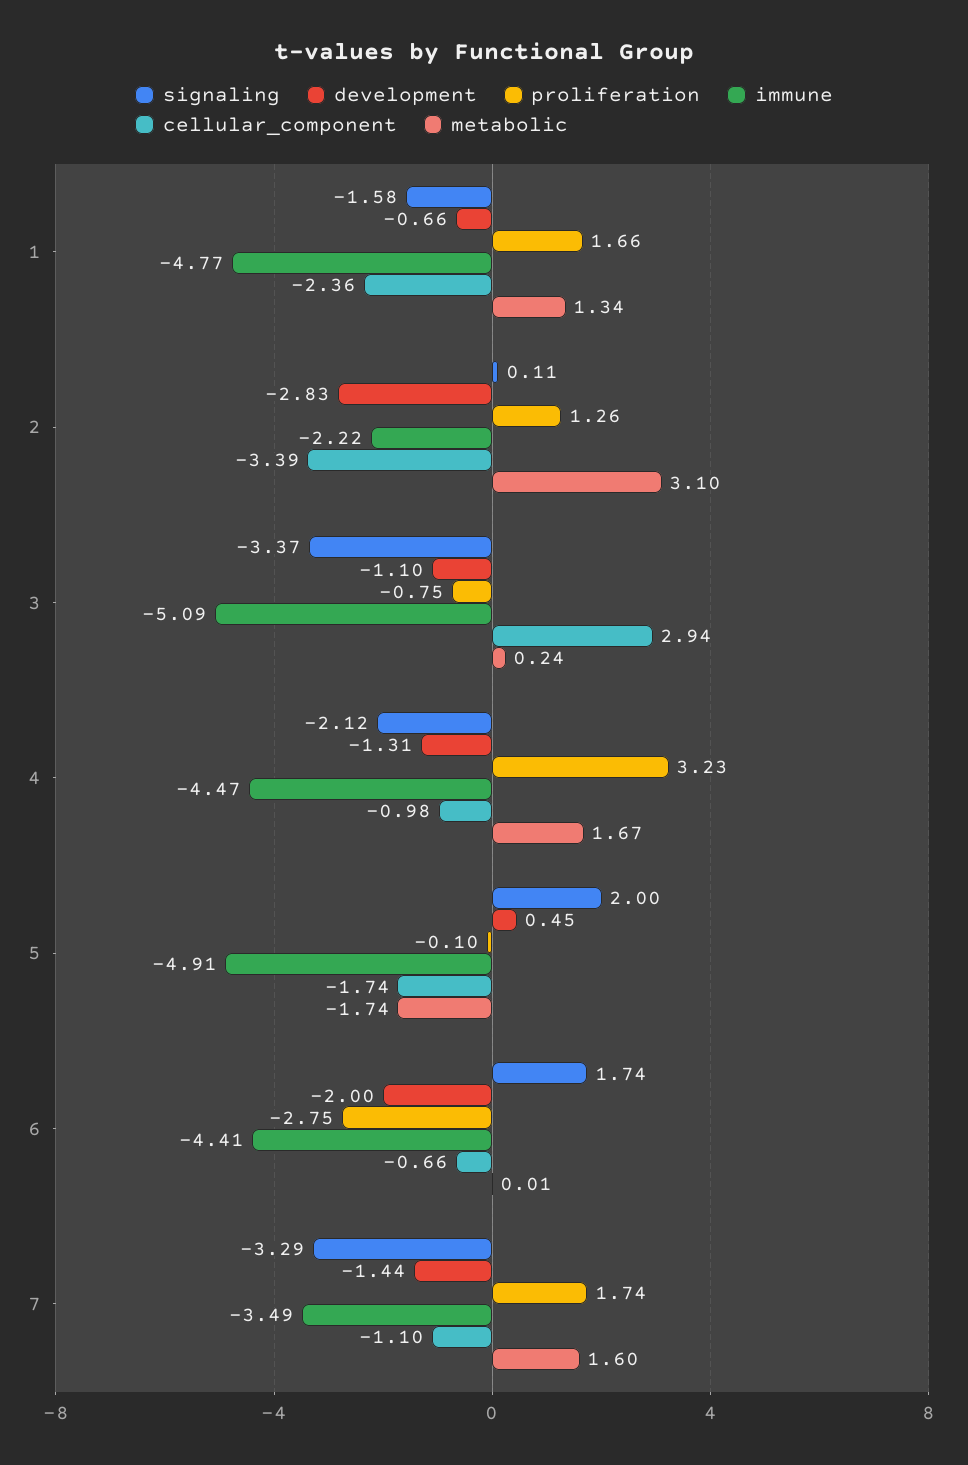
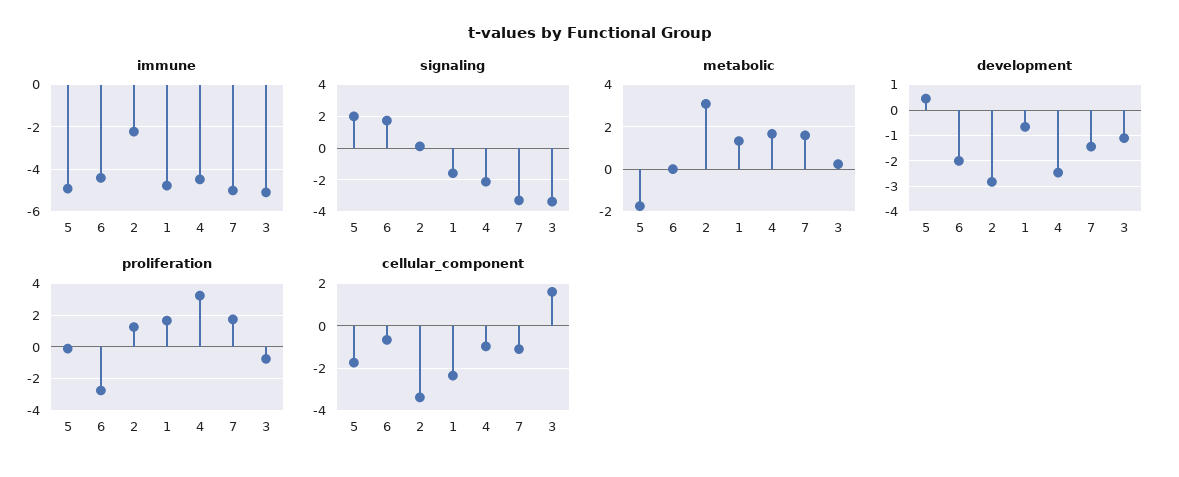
  {
    "signaling": {
      "1": -1.58,
      "2": 0.11,
      "3": -3.37,
      "4": -2.12,
      "5": 2,
      "6": 1.74,
      "7": -3.29
    },
    "development": {
      "1": -0.66,
      "2": -2.83,
      "3": -1.1,
-     "4": -1.31,
+     "4": -2.5,
      "5": 0.45,
      "6": -2,
      "7": -1.44
    },
    "proliferation": {
      "1": 1.66,
      "2": 1.26,
      "3": -0.75,
      "4": 3.23,
      "5": -0.1,
      "6": -2.75,
      "7": 1.74
    },
    "immune": {
      "1": -4.77,
      "2": -2.22,
      "3": -5.09,
      "4": -4.47,
      "5": -4.91,
      "6": -4.41,
-     "7": -3.49
+     "7": -5
    },
    "cellular_component": {
      "1": -2.36,
      "2": -3.39,
-     "3": 2.94,
+     "3": 1.5,
      "4": -0.98,
      "5": -1.74,
      "6": -0.66,
      "7": -1.1
    },
    "metabolic": {
      "1": 1.34,
      "2": 3.1,
      "3": 0.24,
      "4": 1.67,
      "5": -1.74,
      "6": 0.01,
      "7": 1.6
    }
  }

